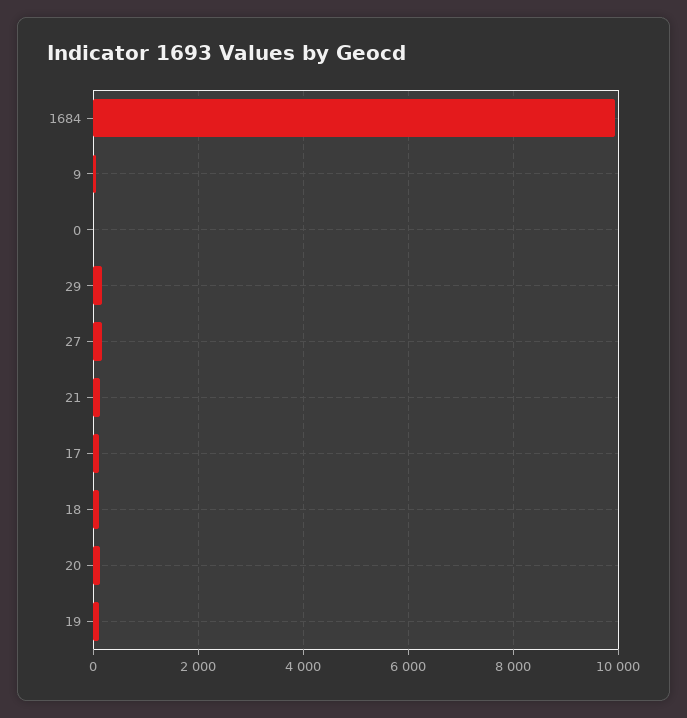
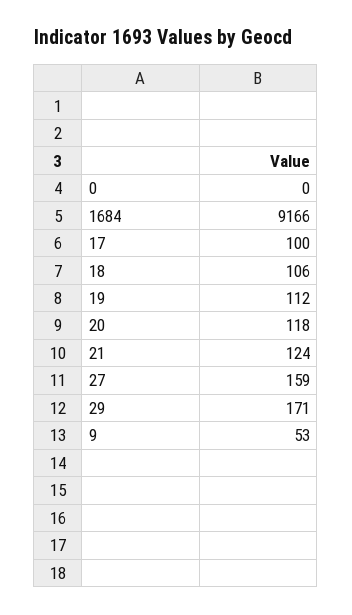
  {
-   "1684": 10000,
+   "1684": 9166,
    "9": 53,
    "0": 0,
    "29": 171,
    "27": 159,
    "21": 124,
    "17": 100,
    "18": 106,
    "20": 118,
    "19": 112
  }

